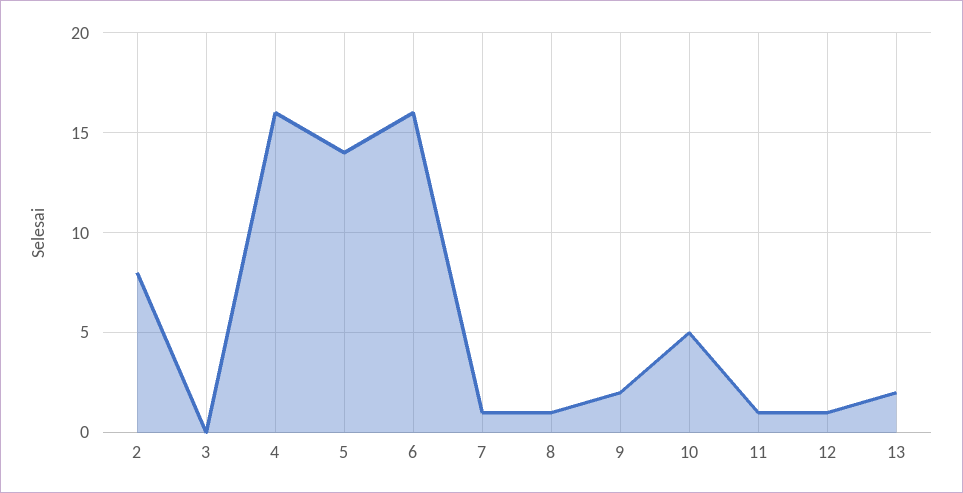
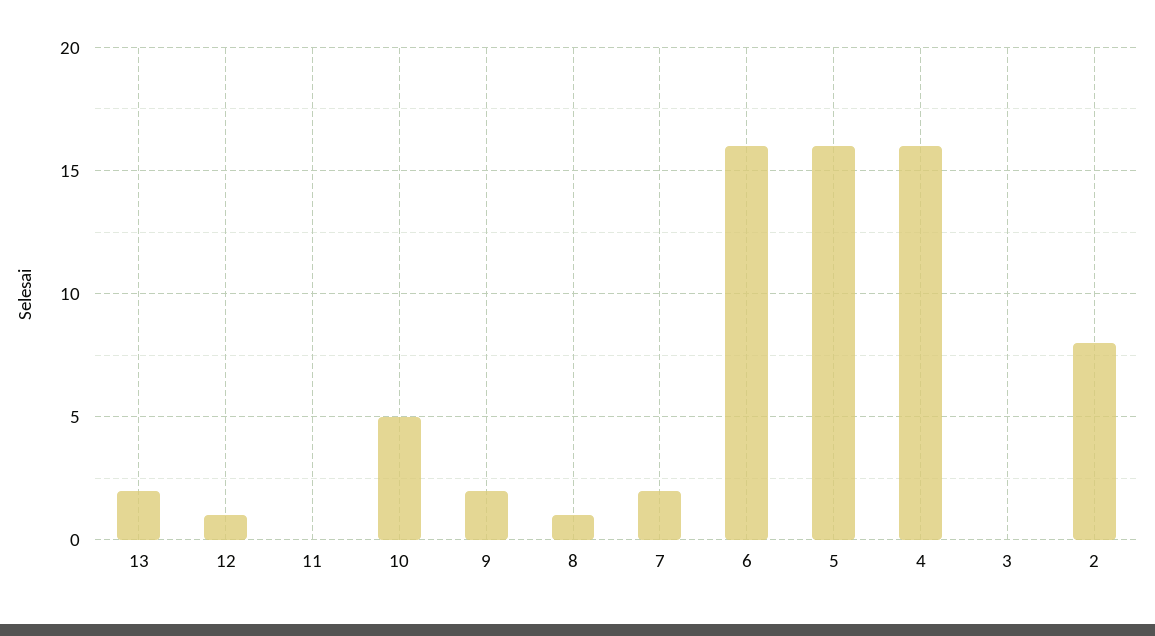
  {
    "2": 8,
    "3": 0,
    "4": 16,
-   "5": 14,
+   "5": 16,
    "6": 16,
-   "7": 1,
+   "7": 2,
    "8": 1,
    "9": 2,
    "10": 5,
-   "11": 1,
+   "11": 0,
    "12": 1,
    "13": 2
  }

